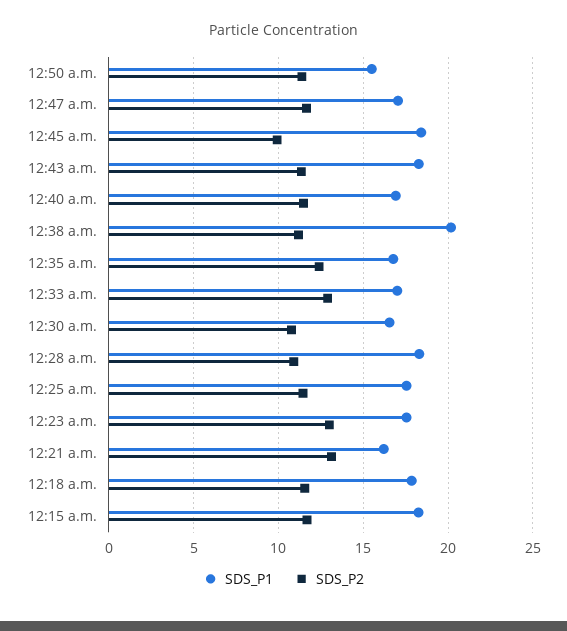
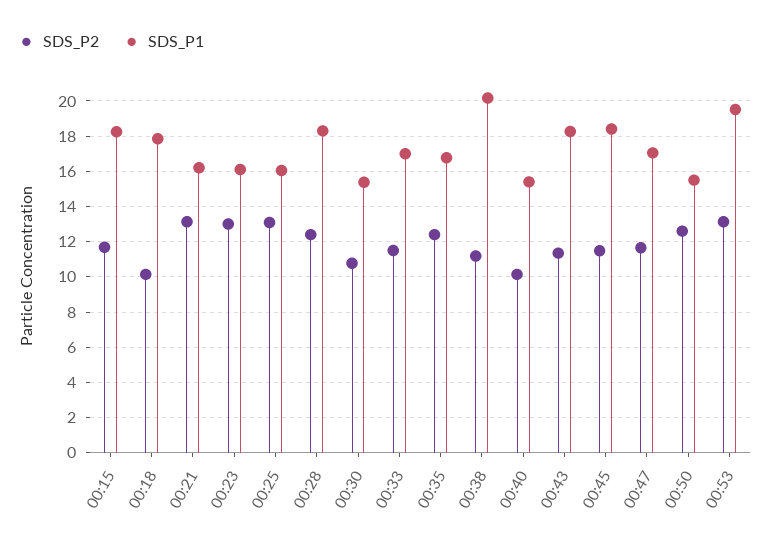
  {
    "SDS_P1": {
      "12:50 a.m.": 15.5,
      "12:47 a.m.": 17,
      "12:45 a.m.": 18.5,
      "12:43 a.m.": 18.5,
-     "12:40 a.m.": 17,
+     "12:40 a.m.": 15.5,
      "12:38 a.m.": 20,
      "12:35 a.m.": 17,
      "12:33 a.m.": 17,
-     "12:30 a.m.": 16.5,
+     "12:30 a.m.": 15.5,
      "12:28 a.m.": 18.5,
-     "12:25 a.m.": 17.5,
+     "12:25 a.m.": 16,
-     "12:23 a.m.": 17.5,
+     "12:23 a.m.": 16,
      "12:21 a.m.": 16,
      "12:18 a.m.": 18,
-     "12:15 a.m.": 18.5
+     "12:15 a.m.": 18.5,
+     "00:53": 19.5
    },
    "SDS_P2": {
-     "12:50 a.m.": 11.5,
+     "12:50 a.m.": 12.5,
      "12:47 a.m.": 11.5,
-     "12:45 a.m.": 10,
+     "12:45 a.m.": 11.5,
      "12:43 a.m.": 11.5,
-     "12:40 a.m.": 11.5,
+     "12:40 a.m.": 10,
      "12:38 a.m.": 11,
      "12:35 a.m.": 12.5,
-     "12:33 a.m.": 13,
+     "12:33 a.m.": 11.5,
      "12:30 a.m.": 11,
-     "12:28 a.m.": 11,
+     "12:28 a.m.": 12.5,
-     "12:25 a.m.": 11.5,
+     "12:25 a.m.": 13,
      "12:23 a.m.": 13,
      "12:21 a.m.": 13,
-     "12:18 a.m.": 11.5,
+     "12:18 a.m.": 10,
-     "12:15 a.m.": 11.5
+     "12:15 a.m.": 11.5,
+     "00:53": 13
    }
  }

